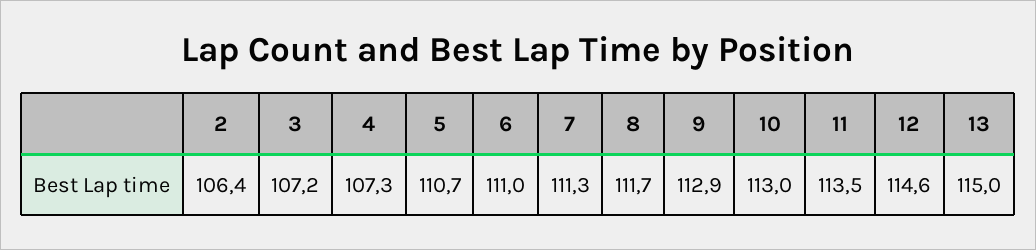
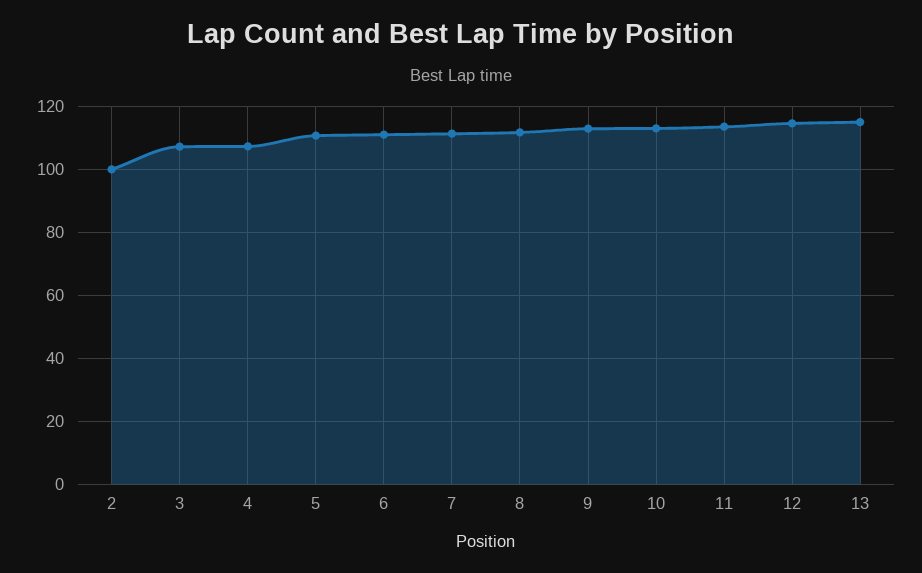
  {
-   "2": 106.4,
+   "2": 100,
    "3": 107.2,
    "4": 107.3,
    "5": 110.7,
    "6": 111,
    "7": 111.3,
    "8": 111.7,
    "9": 112.9,
    "10": 113,
    "11": 113.5,
    "12": 114.6,
    "13": 115
  }

